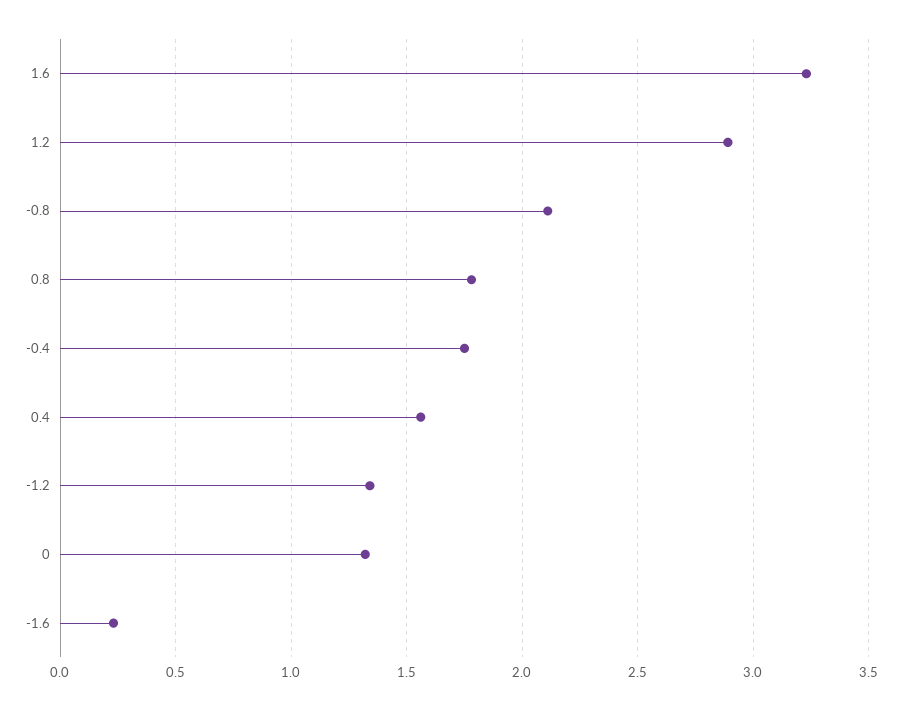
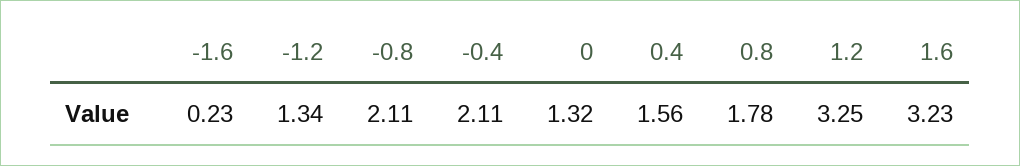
  {
    "1.6": 3.23,
-   "1.2": 2.9,
+   "1.2": 3.25,
    "-0.8": 2.11,
    "0.8": 1.78,
-   "-0.4": 1.75,
+   "-0.4": 2.11,
    "0.4": 1.56,
    "-1.2": 1.34,
    "0": 1.32,
    "-1.6": 0.23
  }

